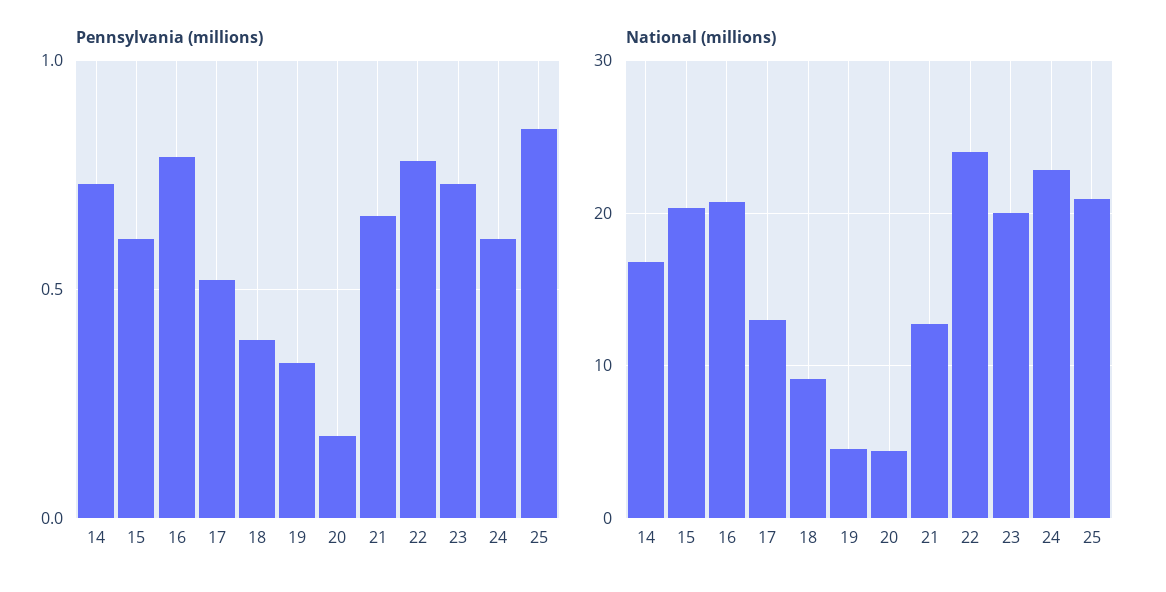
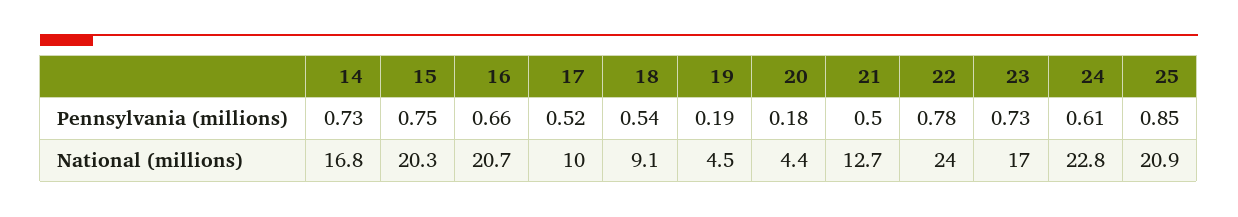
  {
    "Pennsylvania (millions)": {
      "14": 0.73,
-     "15": 0.6,
+     "15": 0.75,
-     "16": 0.8,
+     "16": 0.66,
      "17": 0.52,
-     "18": 0.4,
+     "18": 0.54,
-     "19": 0.35,
+     "19": 0.19,
      "20": 0.18,
-     "21": 0.65,
+     "21": 0.5,
      "22": 0.78,
      "23": 0.73,
      "24": 0.61,
      "25": 0.85
    },
    "National (millions)": {
      "14": 16.8,
      "15": 20.3,
      "16": 20.7,
-     "17": 13,
+     "17": 10,
      "18": 9.1,
      "19": 4.5,
      "20": 4.4,
      "21": 12.7,
      "22": 24,
-     "23": 20,
+     "23": 17,
      "24": 22.8,
      "25": 20.9
    }
  }

